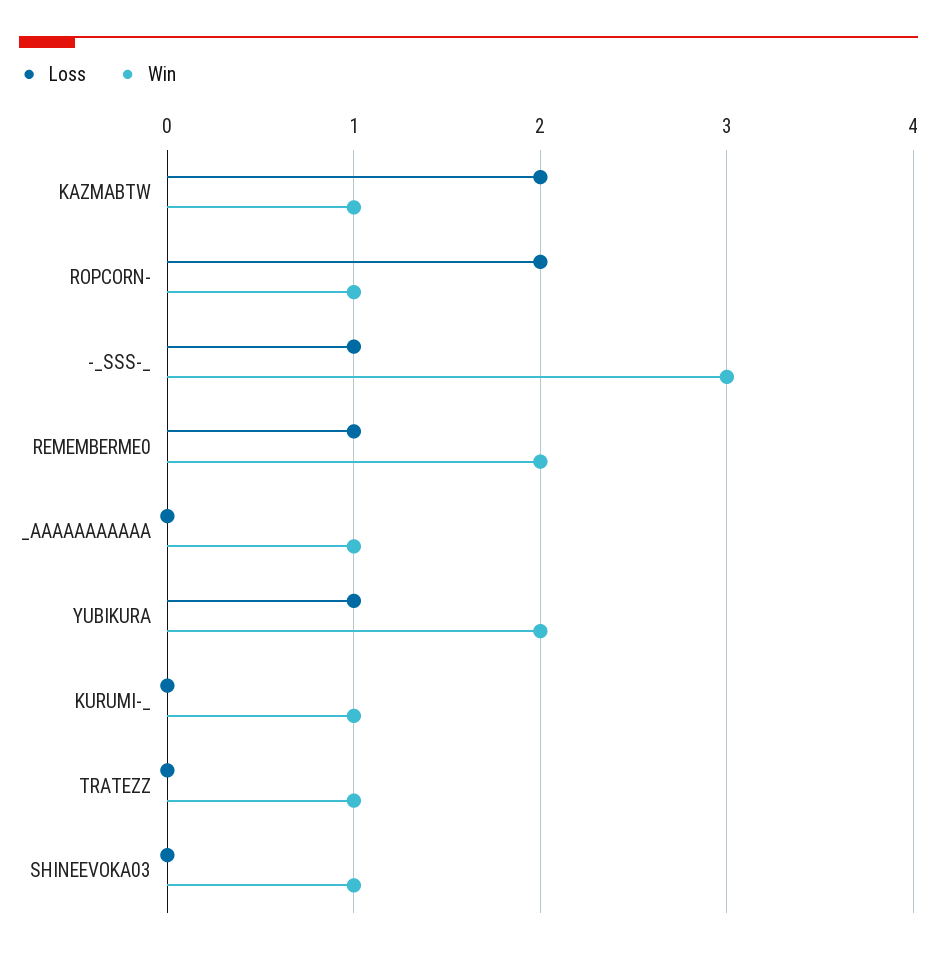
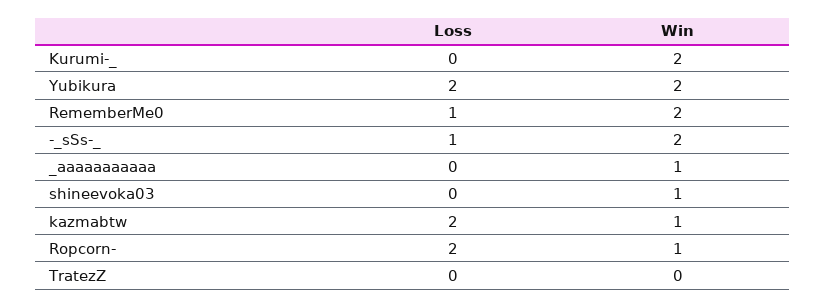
  {
    "Loss": {
      "KAZMABTW": 2,
      "ROPCORN-": 2,
      "-_SSS-_": 1,
      "REMEMBERME0": 1,
      "_AAAAAAAAAAA": 0,
-     "YUBIKURA": 1,
+     "YUBIKURA": 2,
      "KURUMI-_": 0,
      "TRATEZZ": 0,
      "SHINEEVOKA03": 0
    },
    "Win": {
      "KAZMABTW": 1,
      "ROPCORN-": 1,
-     "-_SSS-_": 3,
+     "-_SSS-_": 2,
      "REMEMBERME0": 2,
      "_AAAAAAAAAAA": 1,
      "YUBIKURA": 2,
-     "KURUMI-_": 1,
+     "KURUMI-_": 2,
-     "TRATEZZ": 1,
+     "TRATEZZ": 0,
      "SHINEEVOKA03": 1
    }
  }

